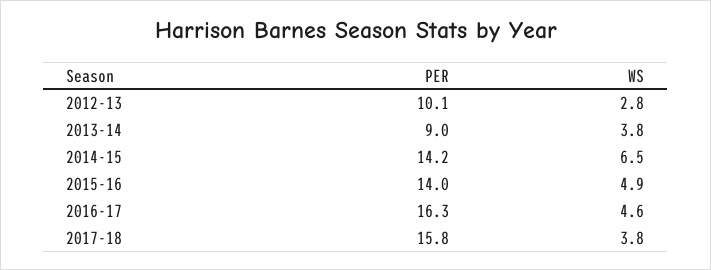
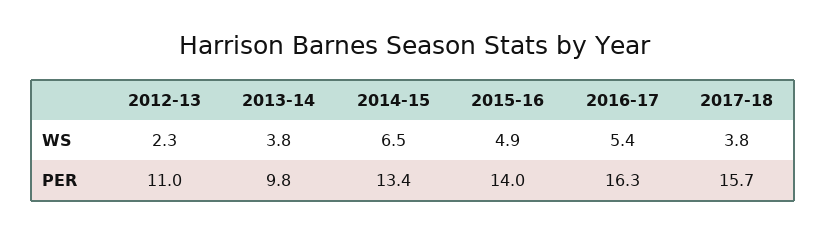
  {
    "PER": {
-     "2012-13": 10.1,
+     "2012-13": 11,
-     "2013-14": 9,
+     "2013-14": 9.8,
-     "2014-15": 14.2,
+     "2014-15": 13.4,
      "2015-16": 14,
      "2016-17": 16.3,
-     "2017-18": 15.8
+     "2017-18": 15.7
    },
    "WS": {
-     "2012-13": 2.8,
+     "2012-13": 2.3,
      "2013-14": 3.8,
      "2014-15": 6.5,
      "2015-16": 4.9,
-     "2016-17": 4.6,
+     "2016-17": 5.4,
      "2017-18": 3.8
    }
  }

